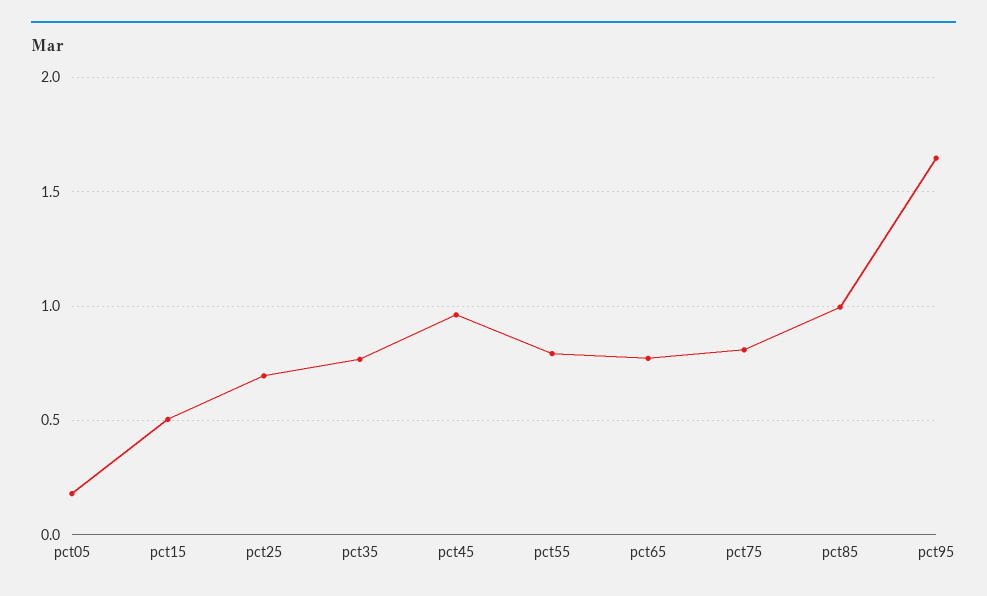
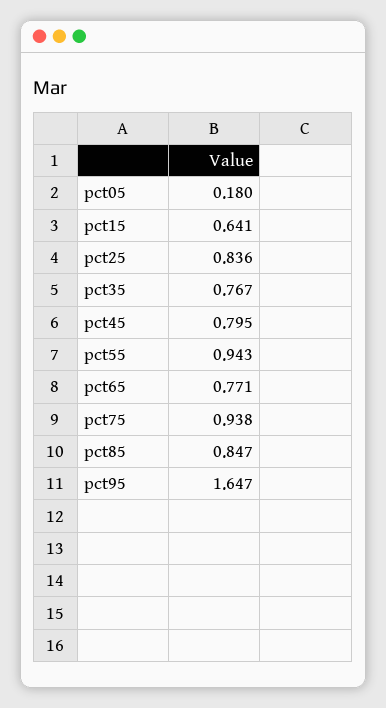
  {
    "pct05": 0.18,
-   "pct15": 0.5,
+   "pct15": 0.641,
-   "pct25": 0.7,
+   "pct25": 0.836,
    "pct35": 0.767,
-   "pct45": 0.95,
+   "pct45": 0.795,
-   "pct55": 0.8,
+   "pct55": 0.943,
    "pct65": 0.771,
-   "pct75": 0.8,
+   "pct75": 0.938,
-   "pct85": 1,
+   "pct85": 0.847,
    "pct95": 1.647
  }

